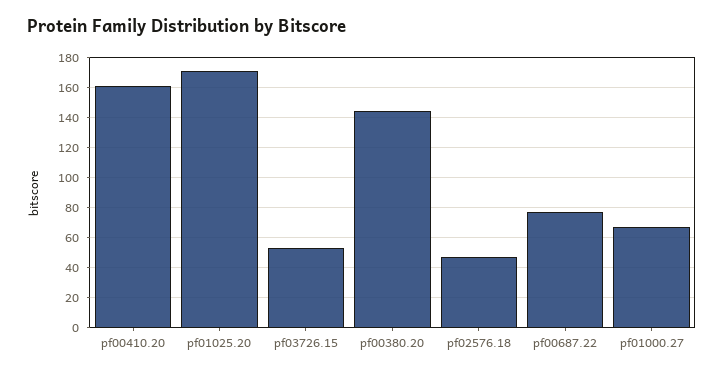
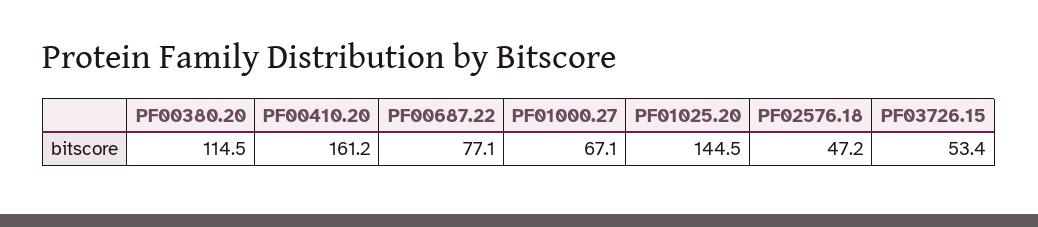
  {
    "pf00410.20": 161.2,
-   "pf01025.20": 170,
+   "pf01025.20": 144.5,
    "pf03726.15": 53.4,
-   "pf00380.20": 145,
+   "pf00380.20": 114.5,
    "pf02576.18": 47.2,
    "pf00687.22": 77.1,
    "pf01000.27": 67.1
  }

